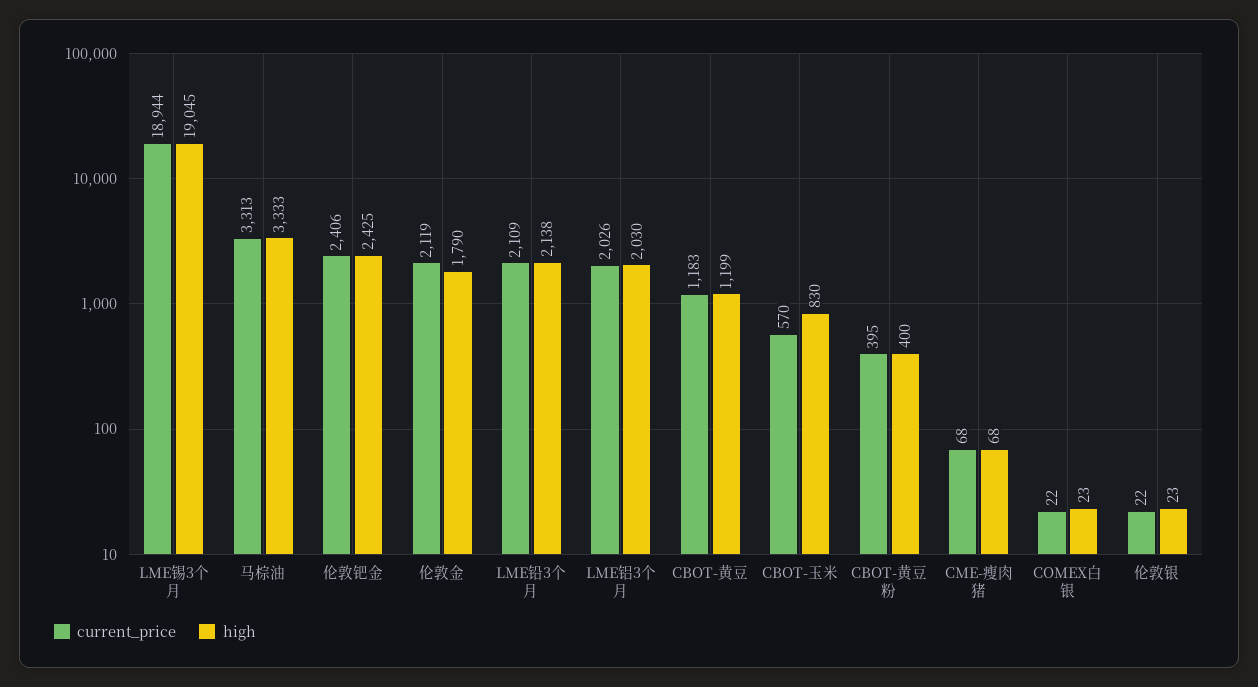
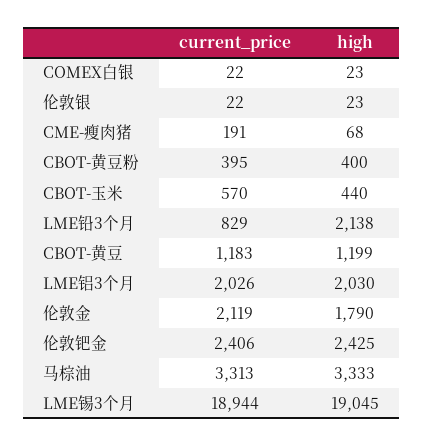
  {
    "current_price": {
      "LME锡3个月": 18944,
      "马棕油": 3313,
      "伦敦钯金": 2406,
      "伦敦金": 2119,
-     "LME铅3个月": 2109,
+     "LME铅3个月": 829,
      "LME铝3个月": 2026,
      "CBOT-黄豆": 1183,
      "CBOT-玉米": 570,
      "CBOT-黄豆粉": 395,
-     "CME-瘦肉猪": 68,
+     "CME-瘦肉猪": 191,
      "COMEX白银": 22,
      "伦敦银": 22
    },
    "high": {
      "LME锡3个月": 19045,
      "马棕油": 3333,
      "伦敦钯金": 2425,
      "伦敦金": 1790,
      "LME铅3个月": 2138,
      "LME铝3个月": 2030,
      "CBOT-黄豆": 1199,
-     "CBOT-玉米": 830,
+     "CBOT-玉米": 440,
      "CBOT-黄豆粉": 400,
      "CME-瘦肉猪": 68,
      "COMEX白银": 23,
      "伦敦银": 23
    }
  }

